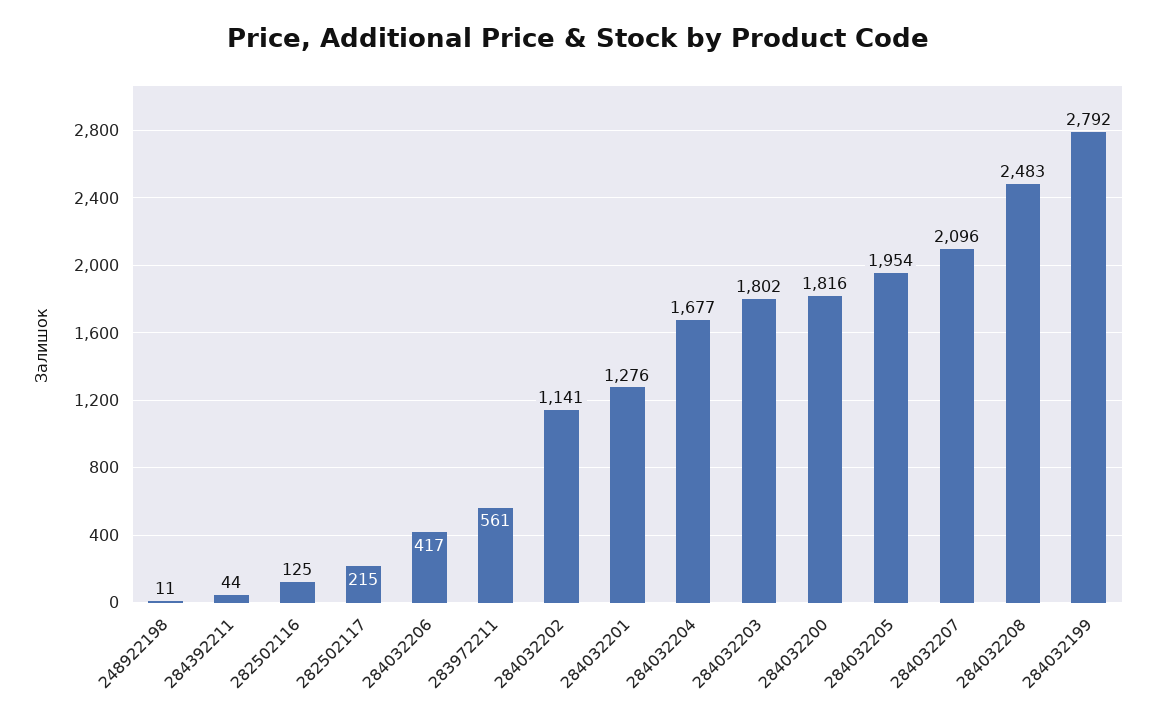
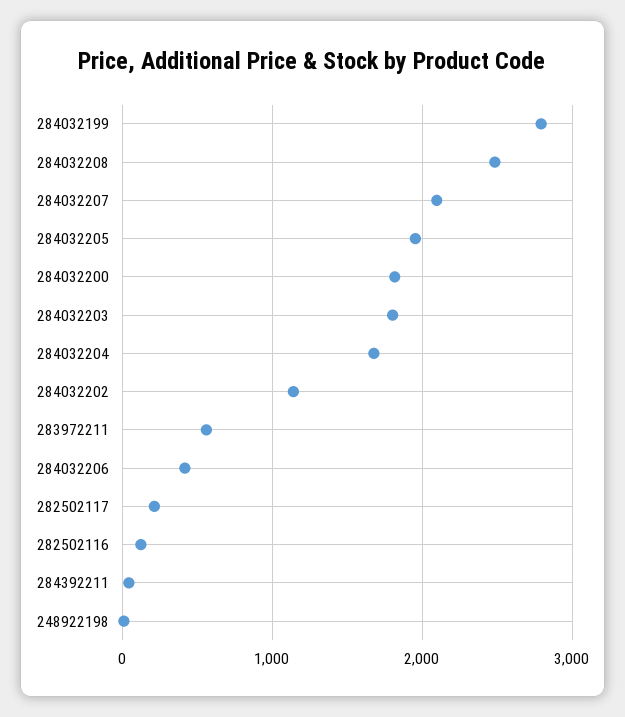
  {
    "248922198": 11,
    "284392211": 44,
    "282502116": 125,
    "282502117": 215,
    "284032206": 417,
    "283972211": 561,
    "284032202": 1141,
-   "284032201": 1276,
    "284032204": 1677,
    "284032203": 1802,
    "284032200": 1816,
    "284032205": 1954,
    "284032207": 2096,
    "284032208": 2483,
    "284032199": 2792
  }

